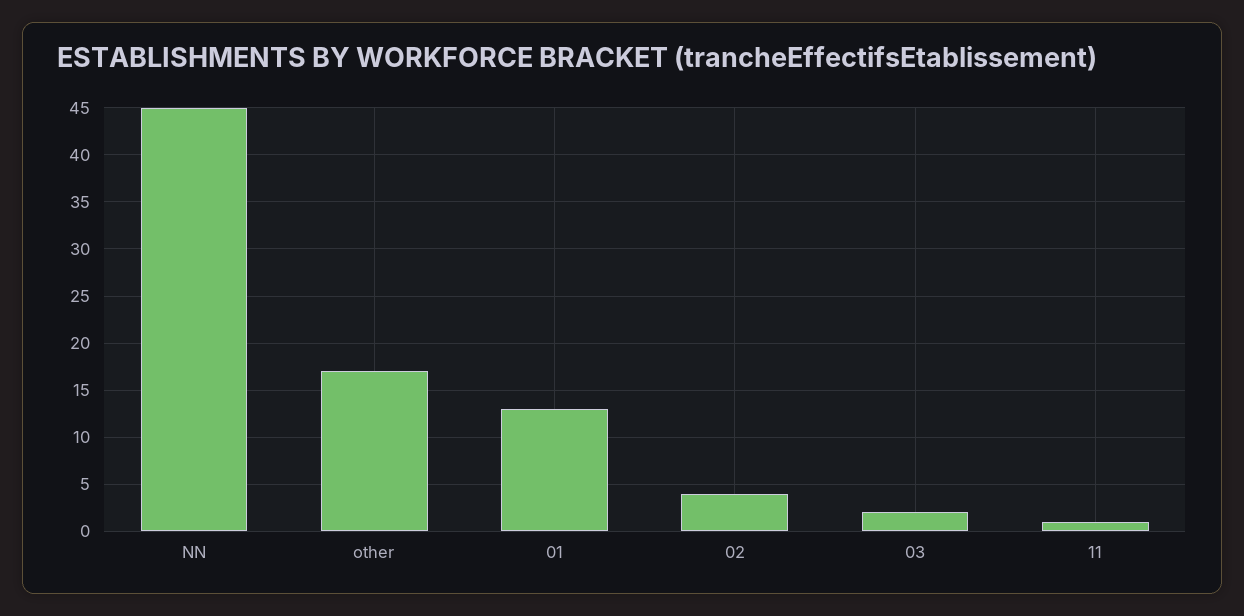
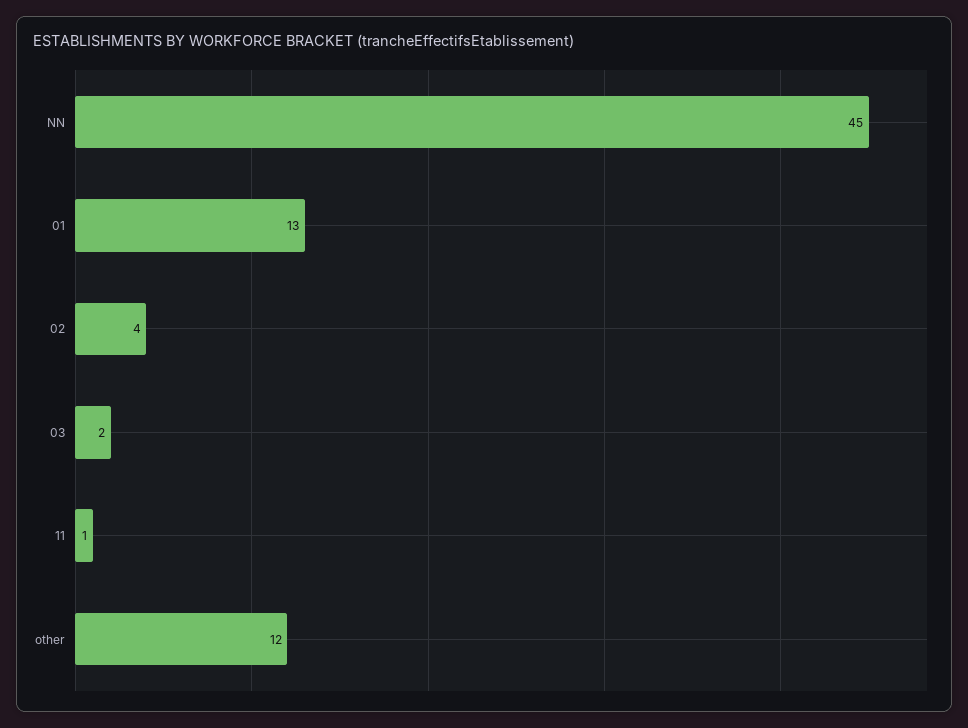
  {
    "NN": 45,
-   "other": 17,
+   "other": 12,
    "01": 13,
    "02": 4,
    "03": 2,
    "11": 1
  }

